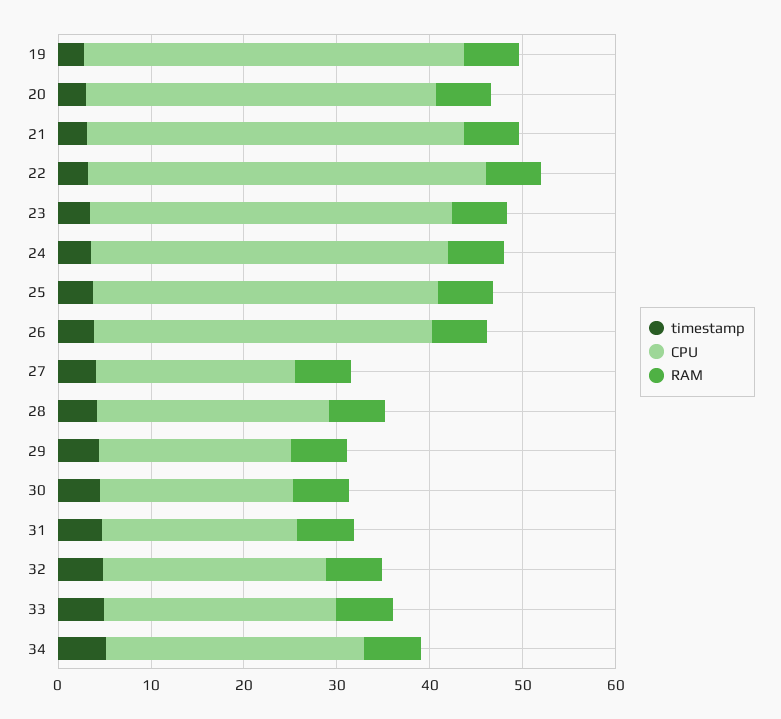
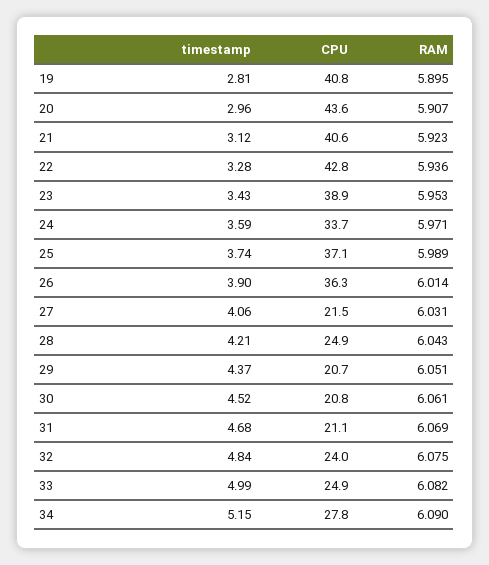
  {
    "timestamp": {
      "19": 2.81,
      "20": 2.96,
      "21": 3.12,
      "22": 3.28,
      "23": 3.43,
      "24": 3.59,
      "25": 3.74,
      "26": 3.9,
      "27": 4.06,
      "28": 4.21,
      "29": 4.37,
      "30": 4.52,
      "31": 4.68,
      "32": 4.84,
      "33": 4.99,
      "34": 5.15
    },
    "CPU": {
      "19": 40.8,
-     "20": 38,
+     "20": 43.6,
      "21": 40.6,
      "22": 42.8,
      "23": 38.9,
-     "24": 38,
+     "24": 33.7,
      "25": 37.1,
      "26": 36.3,
      "27": 21.5,
      "28": 24.9,
      "29": 20.7,
      "30": 20.8,
      "31": 21.1,
      "32": 24,
      "33": 24.9,
      "34": 27.8
    },
    "RAM": {
      "19": 5.895,
      "20": 5.907,
      "21": 5.923,
      "22": 5.936,
      "23": 5.953,
      "24": 5.971,
      "25": 5.989,
      "26": 6.014,
      "27": 6.031,
      "28": 6.043,
      "29": 6.051,
      "30": 6.061,
      "31": 6.069,
      "32": 6.075,
      "33": 6.082,
      "34": 6.09
    }
  }

